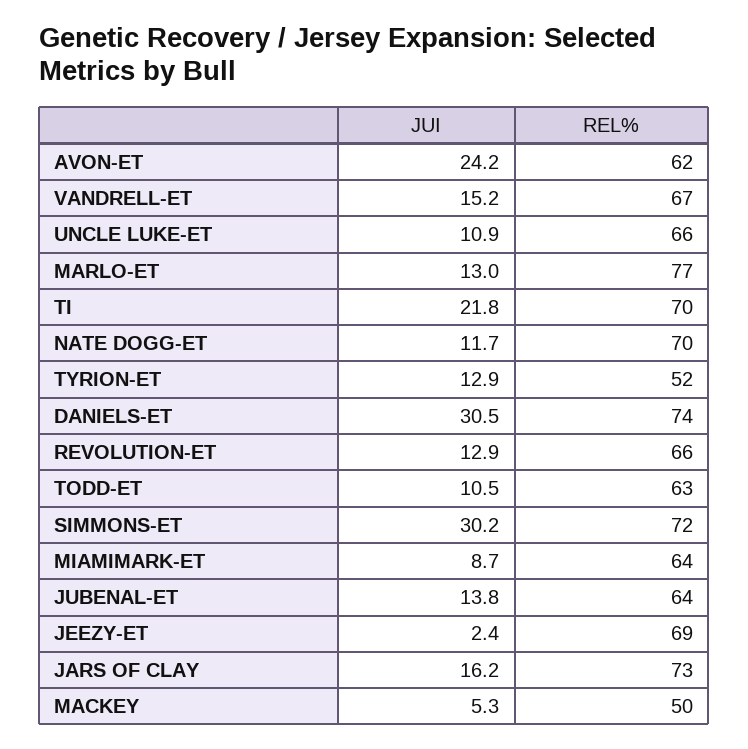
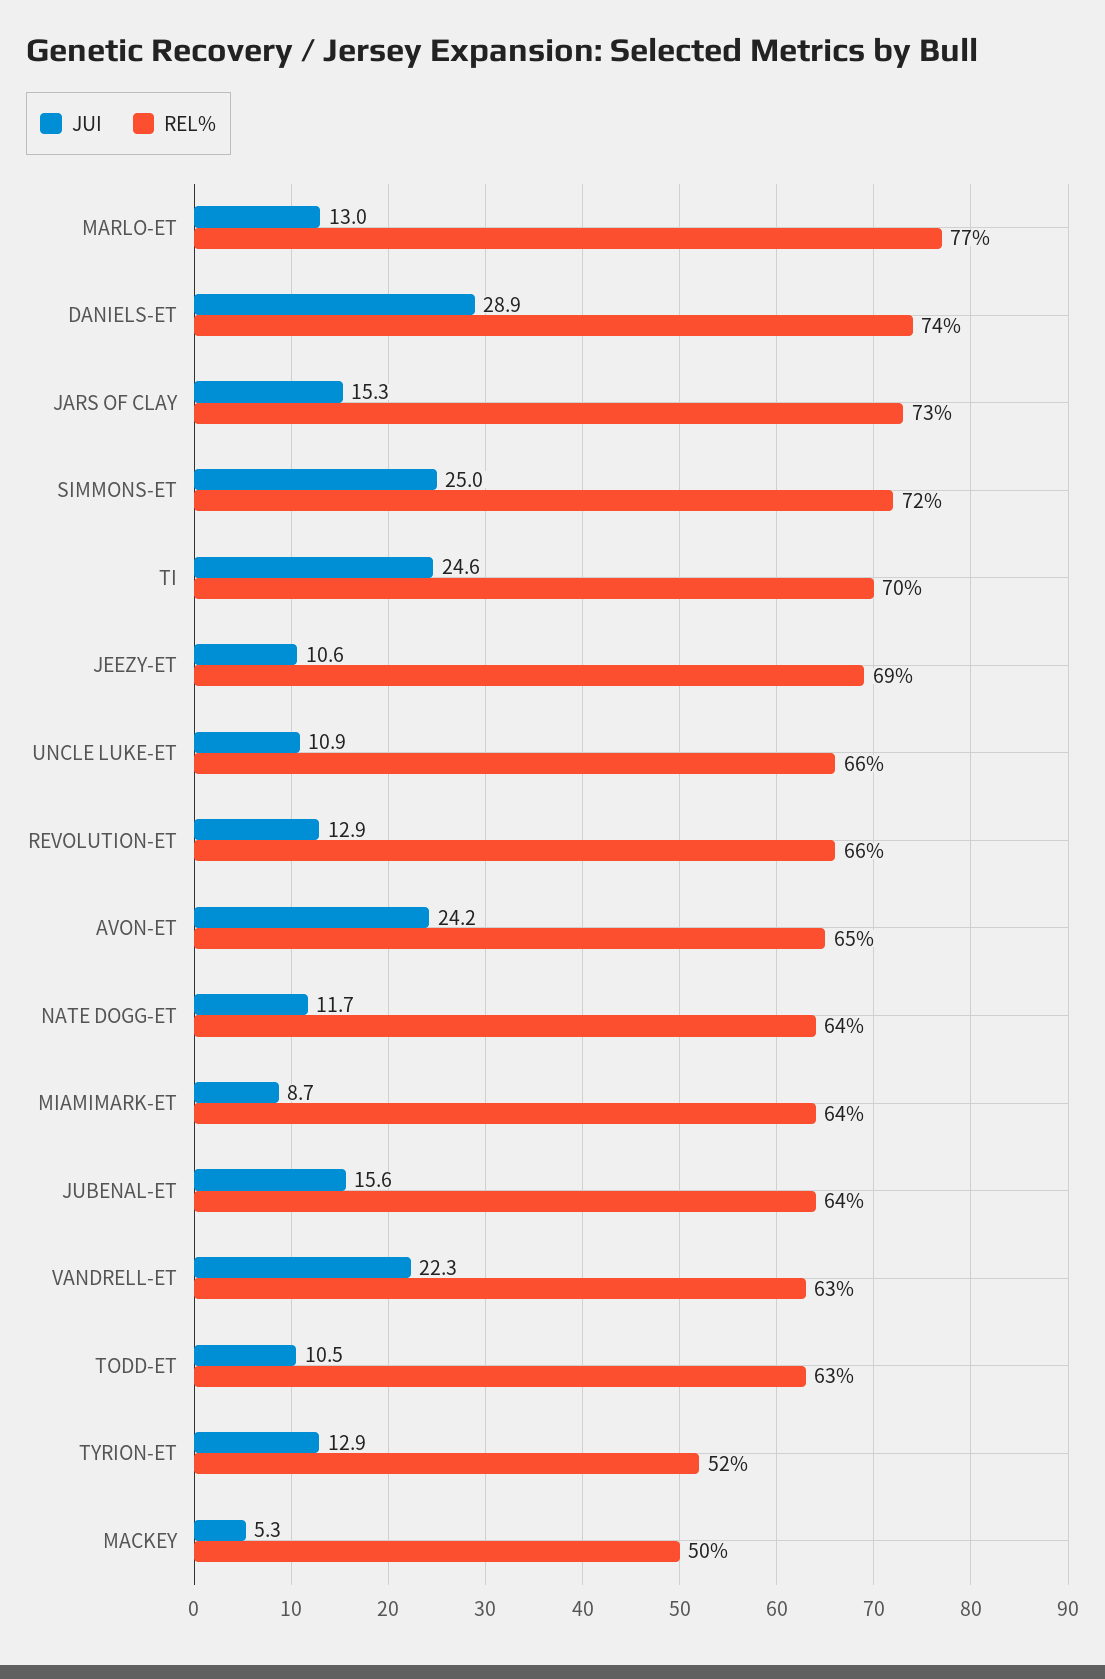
  {
    "JUI": {
      "AVON-ET": 24.2,
-     "VANDRELL-ET": 15.2,
+     "VANDRELL-ET": 22.3,
      "UNCLE LUKE-ET": 10.9,
      "MARLO-ET": 13,
-     "TI": 21.8,
+     "TI": 24.6,
      "NATE DOGG-ET": 11.7,
      "TYRION-ET": 12.9,
-     "DANIELS-ET": 30.5,
+     "DANIELS-ET": 28.9,
      "REVOLUTION-ET": 12.9,
      "TODD-ET": 10.5,
-     "SIMMONS-ET": 30.2,
+     "SIMMONS-ET": 25,
      "MIAMIMARK-ET": 8.7,
-     "JUBENAL-ET": 13.8,
+     "JUBENAL-ET": 15.6,
-     "JEEZY-ET": 2.4,
+     "JEEZY-ET": 10.6,
-     "JARS OF CLAY": 16.2,
+     "JARS OF CLAY": 15.3,
      "MACKEY": 5.3
    },
    "REL%": {
-     "AVON-ET": 62,
+     "AVON-ET": 65,
-     "VANDRELL-ET": 67,
+     "VANDRELL-ET": 63,
      "UNCLE LUKE-ET": 66,
      "MARLO-ET": 77,
      "TI": 70,
-     "NATE DOGG-ET": 70,
+     "NATE DOGG-ET": 64,
      "TYRION-ET": 52,
      "DANIELS-ET": 74,
      "REVOLUTION-ET": 66,
      "TODD-ET": 63,
      "SIMMONS-ET": 72,
      "MIAMIMARK-ET": 64,
      "JUBENAL-ET": 64,
      "JEEZY-ET": 69,
      "JARS OF CLAY": 73,
      "MACKEY": 50
    }
  }

